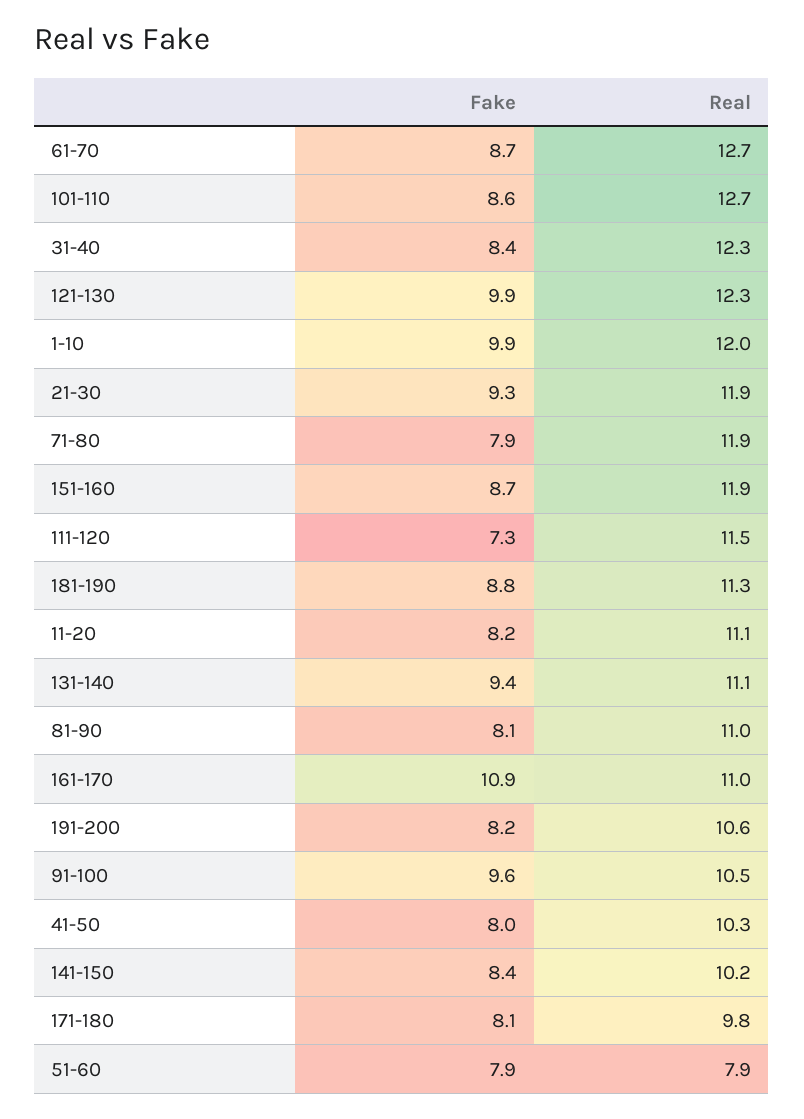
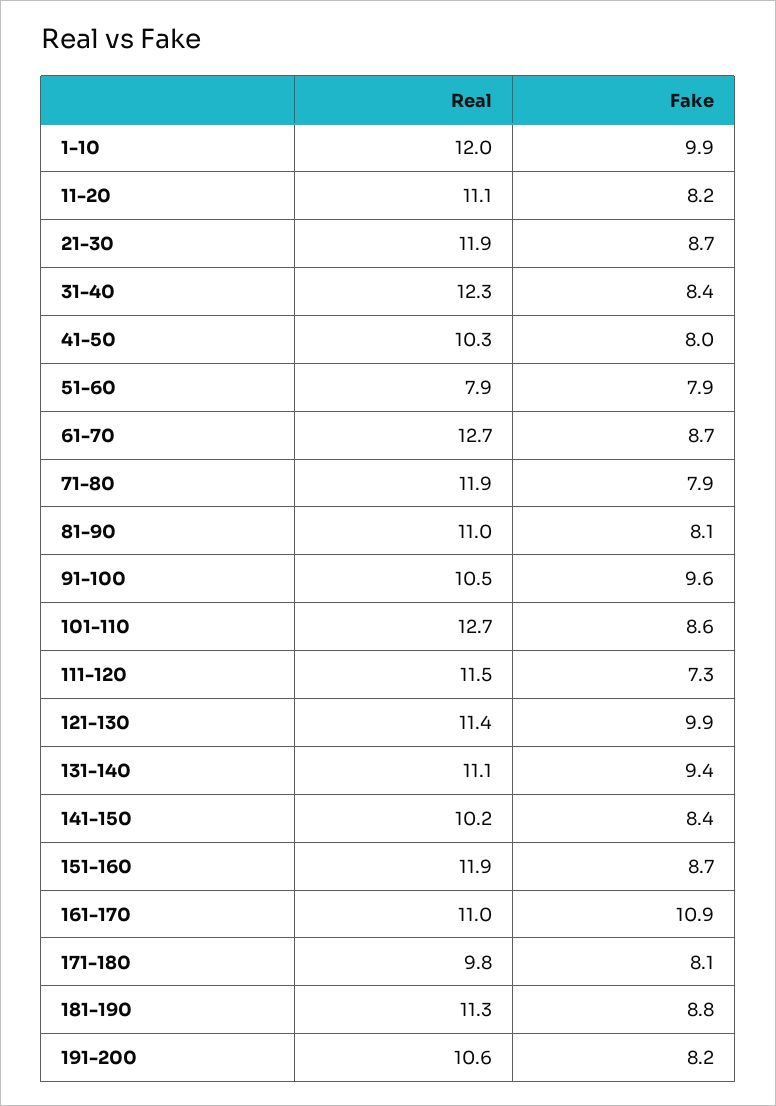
  {
    "Fake": {
      "61-70": 8.7,
      "101-110": 8.6,
      "31-40": 8.4,
      "121-130": 9.9,
      "1-10": 9.9,
-     "21-30": 9.3,
+     "21-30": 8.7,
      "71-80": 7.9,
      "151-160": 8.7,
      "111-120": 7.3,
      "181-190": 8.8,
      "11-20": 8.2,
      "131-140": 9.4,
      "81-90": 8.1,
      "161-170": 10.9,
      "191-200": 8.2,
      "91-100": 9.6,
      "41-50": 8,
      "141-150": 8.4,
      "171-180": 8.1,
      "51-60": 7.9
    },
    "Real": {
      "61-70": 12.7,
      "101-110": 12.7,
      "31-40": 12.3,
-     "121-130": 12.3,
+     "121-130": 11.4,
      "1-10": 12,
      "21-30": 11.9,
      "71-80": 11.9,
      "151-160": 11.9,
      "111-120": 11.5,
      "181-190": 11.3,
      "11-20": 11.1,
      "131-140": 11.1,
      "81-90": 11,
      "161-170": 11,
      "191-200": 10.6,
      "91-100": 10.5,
      "41-50": 10.3,
      "141-150": 10.2,
      "171-180": 9.8,
      "51-60": 7.9
    }
  }

